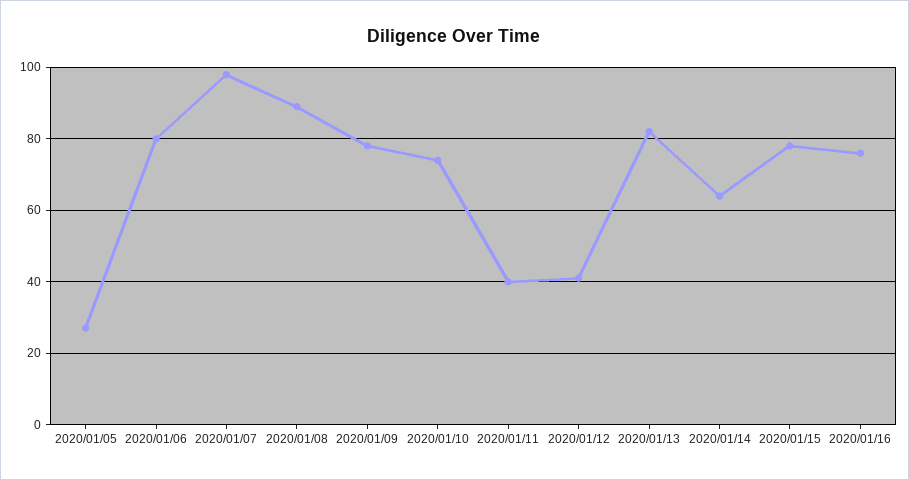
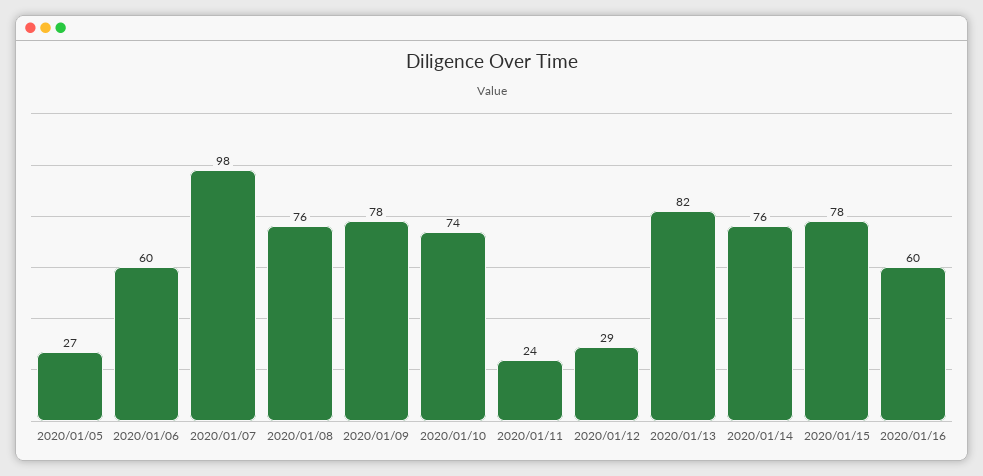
  {
    "2020/01/05": 27,
-   "2020/01/06": 80,
+   "2020/01/06": 60,
    "2020/01/07": 98,
-   "2020/01/08": 90,
+   "2020/01/08": 76,
    "2020/01/09": 78,
    "2020/01/10": 74,
-   "2020/01/11": 40,
+   "2020/01/11": 24,
-   "2020/01/12": 40,
+   "2020/01/12": 29,
    "2020/01/13": 82,
-   "2020/01/14": 65,
+   "2020/01/14": 76,
    "2020/01/15": 78,
-   "2020/01/16": 75
+   "2020/01/16": 60
  }

